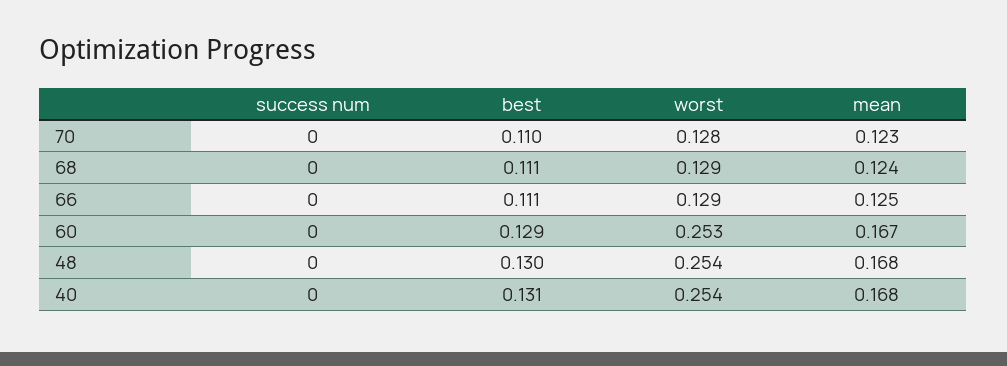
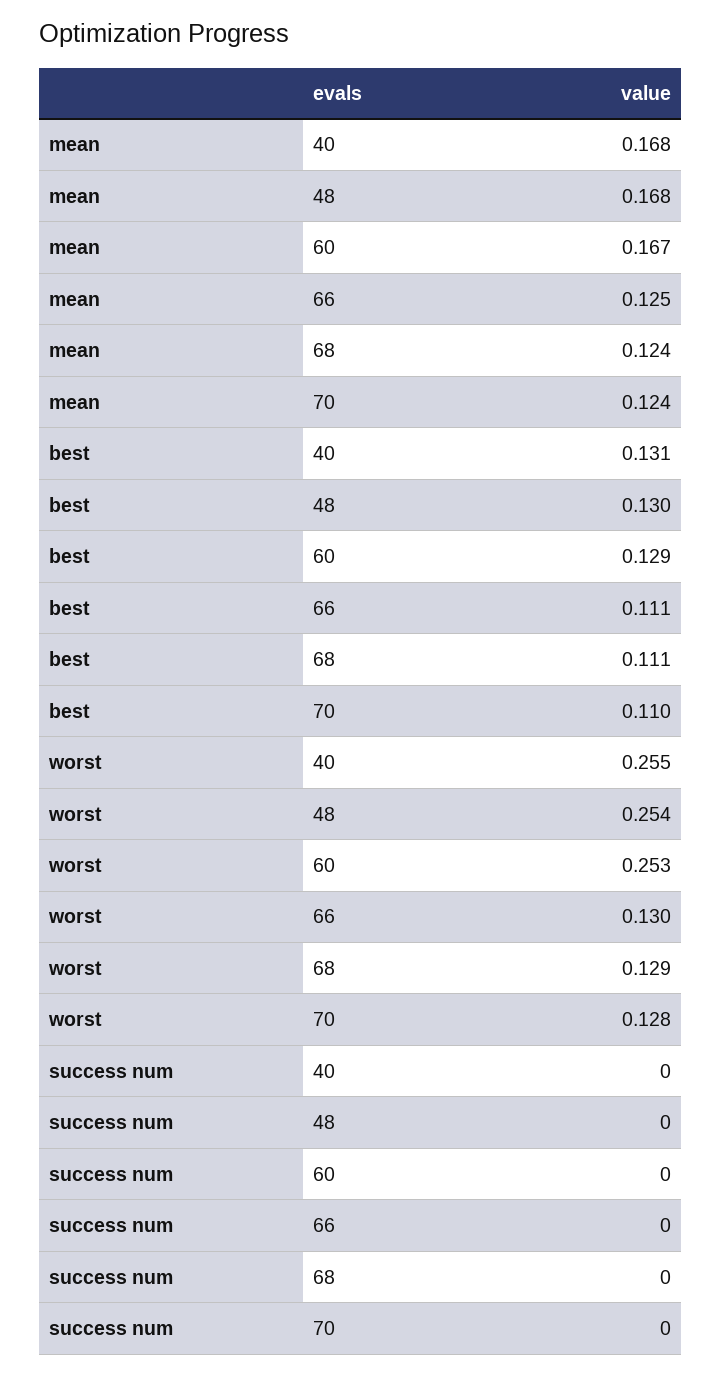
  {
    "success num": {
      "70": 0,
      "68": 0,
      "66": 0,
      "60": 0,
      "48": 0,
      "40": 0
    },
    "best": {
      "70": 0.11,
      "68": 0.111,
      "66": 0.111,
      "60": 0.129,
      "48": 0.13,
      "40": 0.131
    },
    "worst": {
      "70": 0.128,
      "68": 0.129,
-     "66": 0.129,
+     "66": 0.13,
      "60": 0.253,
      "48": 0.254,
-     "40": 0.254
+     "40": 0.255
    },
    "mean": {
-     "70": 0.123,
+     "70": 0.124,
      "68": 0.124,
      "66": 0.125,
      "60": 0.167,
      "48": 0.168,
      "40": 0.168
    }
  }

